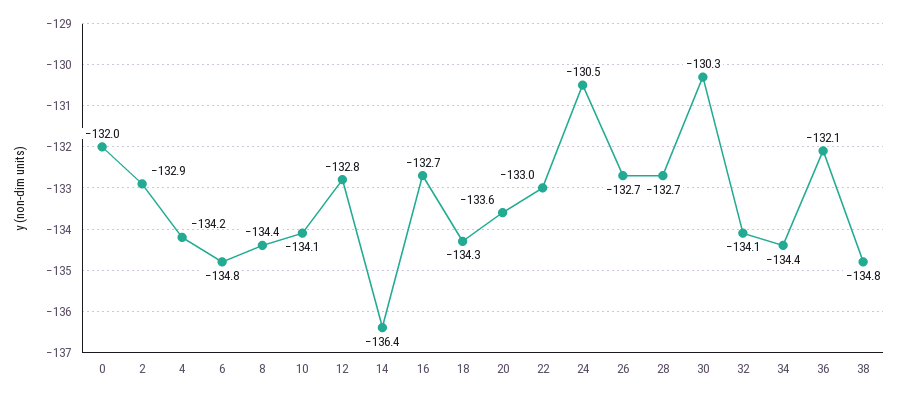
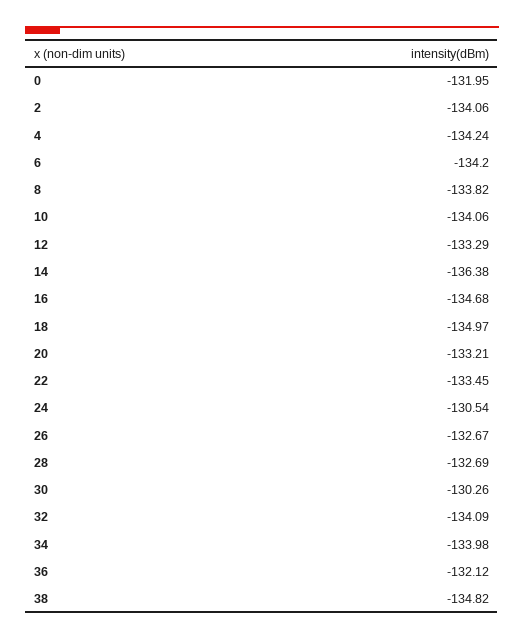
  {
    "0": -131.95,
-   "2": -132.9,
+   "2": -134.06,
    "4": -134.24,
-   "6": -134.8,
+   "6": -134.2,
-   "8": -134.4,
+   "8": -133.82,
    "10": -134.06,
-   "12": -132.8,
+   "12": -133.29,
    "14": -136.38,
-   "16": -132.7,
+   "16": -134.68,
-   "18": -134.3,
+   "18": -134.97,
-   "20": -133.6,
+   "20": -133.21,
-   "22": -133,
+   "22": -133.45,
    "24": -130.54,
    "26": -132.67,
    "28": -132.69,
    "30": -130.26,
    "32": -134.09,
-   "34": -134.4,
+   "34": -133.98,
    "36": -132.12,
    "38": -134.82
  }

